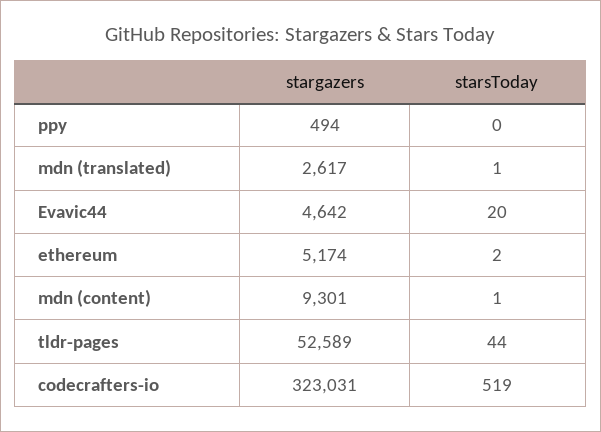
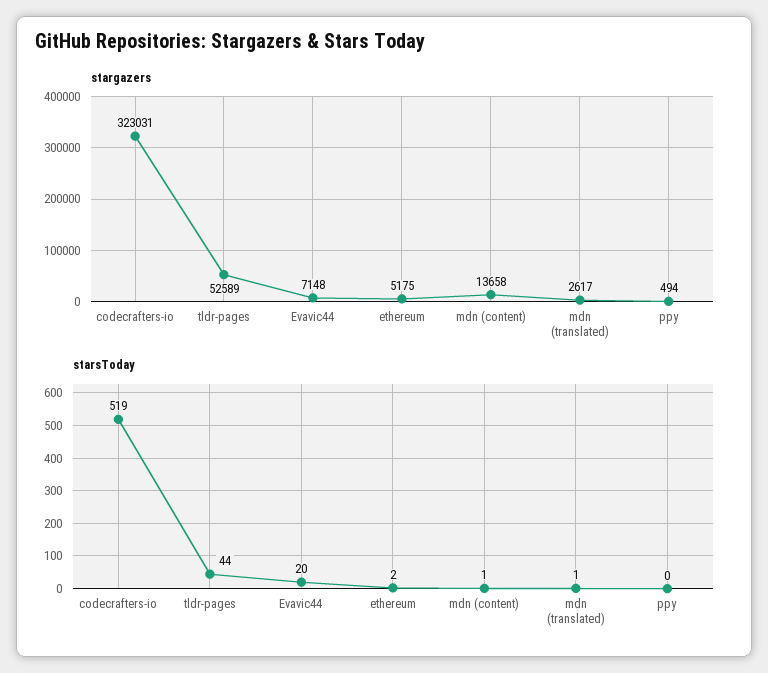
  {
    "stargazers": {
      "ppy": 494,
      "mdn (translated)": 2617,
-     "Evavic44": 4642,
+     "Evavic44": 7148,
-     "ethereum": 5174,
+     "ethereum": 5175,
-     "mdn (content)": 9301,
+     "mdn (content)": 13658,
      "tldr-pages": 52589,
      "codecrafters-io": 323031
    },
    "starsToday": {
      "ppy": 0,
      "mdn (translated)": 1,
      "Evavic44": 20,
      "ethereum": 2,
      "mdn (content)": 1,
      "tldr-pages": 44,
      "codecrafters-io": 519
    }
  }

